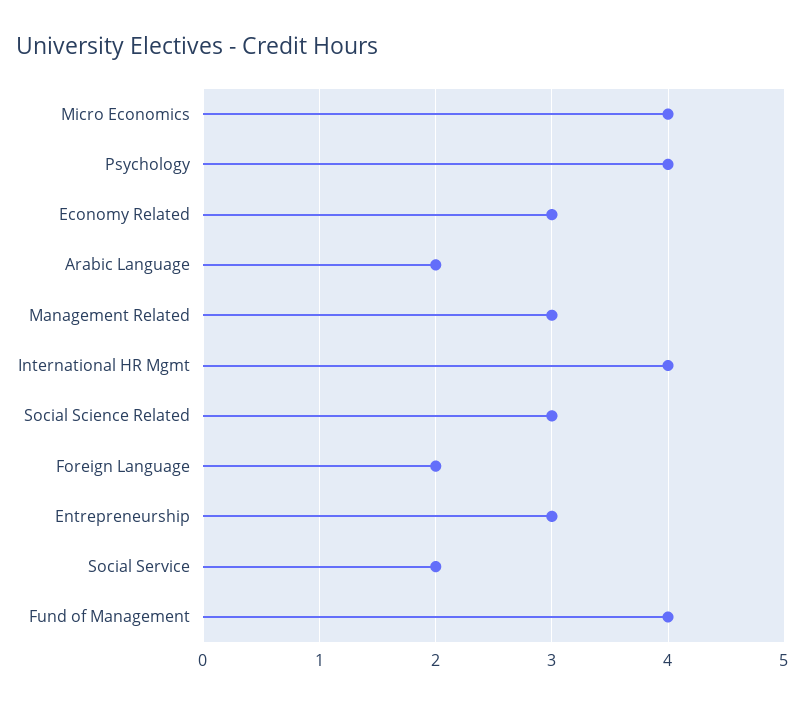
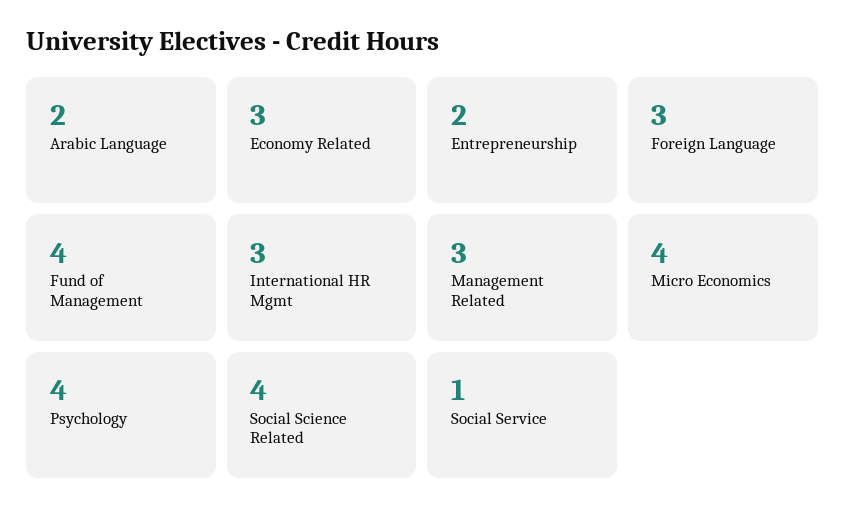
  {
    "Micro Economics": 4,
    "Psychology": 4,
    "Economy Related": 3,
    "Arabic Language": 2,
    "Management Related": 3,
-   "International HR Mgmt": 4,
+   "International HR Mgmt": 3,
-   "Social Science Related": 3,
+   "Social Science Related": 4,
-   "Foreign Language": 2,
+   "Foreign Language": 3,
-   "Entrepreneurship": 3,
+   "Entrepreneurship": 2,
-   "Social Service": 2,
+   "Social Service": 1,
    "Fund of Management": 4
  }

